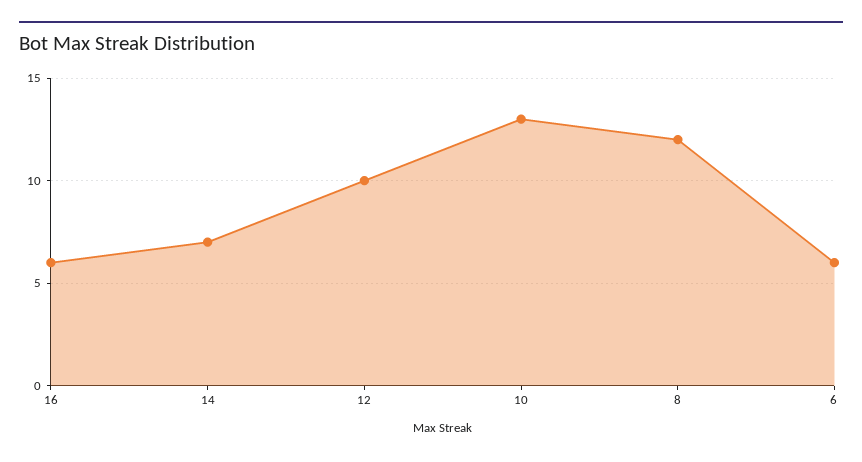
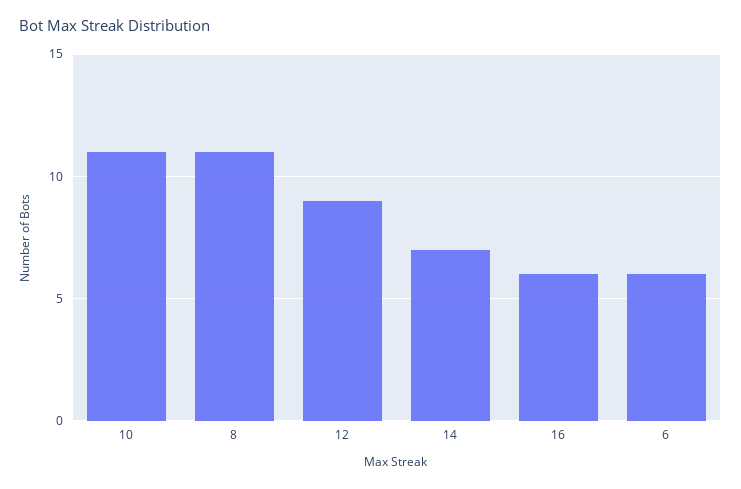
  {
    "16": 6,
    "14": 7,
-   "12": 10,
+   "12": 9,
-   "10": 13,
+   "10": 11,
-   "8": 12,
+   "8": 11,
    "6": 6
  }

